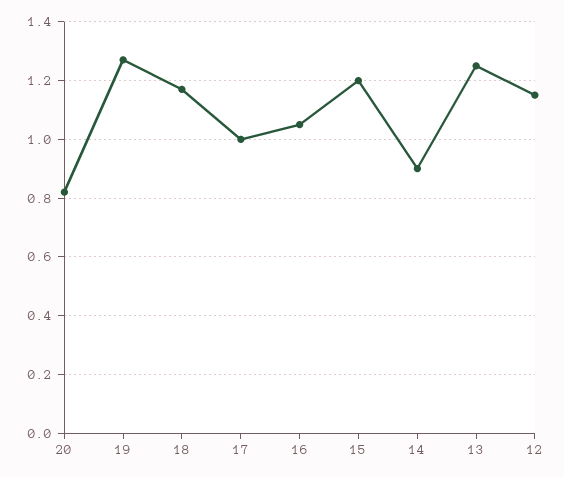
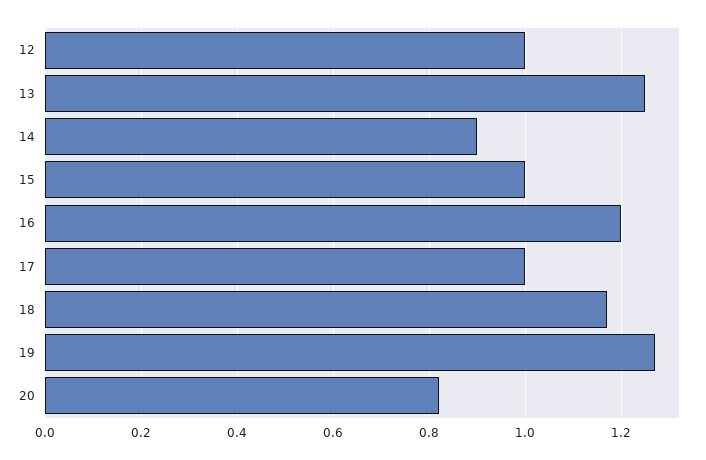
  {
    "20": 0.8,
    "19": 1.25,
    "18": 1.15,
    "17": 1,
-   "16": 1.05,
+   "16": 1.2,
-   "15": 1.2,
+   "15": 1,
    "14": 0.9,
    "13": 1.25,
-   "12": 1.15
+   "12": 1
  }

